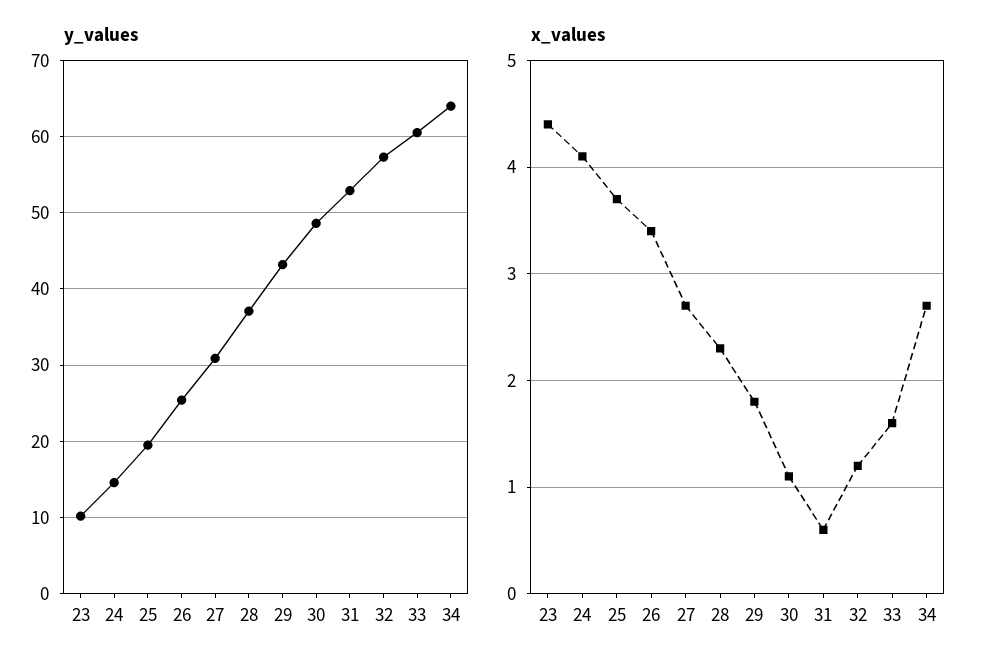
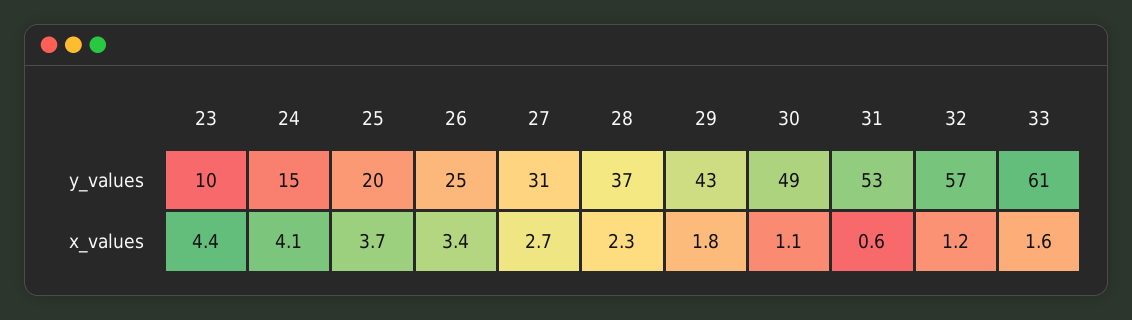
  {
    "y_values": {
      "23": 10,
      "24": 15,
      "25": 20,
      "26": 25,
      "27": 31,
      "28": 37,
      "29": 43,
      "30": 49,
      "31": 53,
      "32": 57,
-     "33": 61,
+     "33": 61
-     "34": 64
    },
    "x_values": {
      "23": 4.4,
      "24": 4.1,
      "25": 3.7,
      "26": 3.4,
      "27": 2.7,
      "28": 2.3,
      "29": 1.8,
      "30": 1.1,
      "31": 0.6,
      "32": 1.2,
-     "33": 1.6,
+     "33": 1.6
-     "34": 2.7
    }
  }

